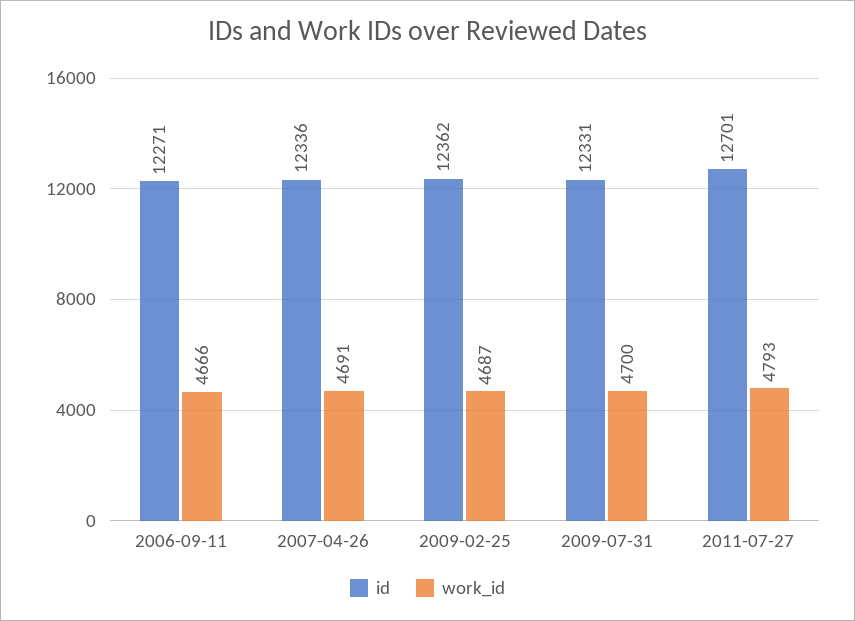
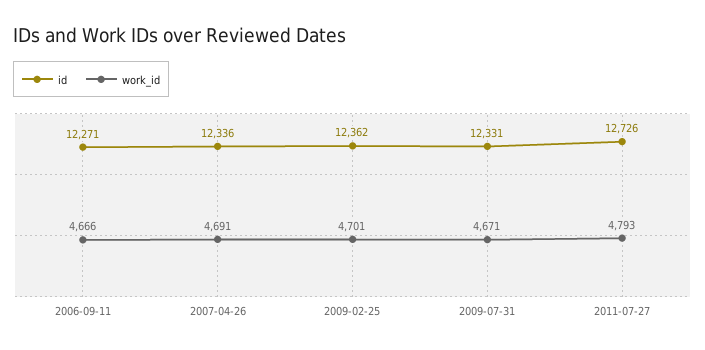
  {
    "id": {
      "2006-09-11": 12271,
      "2007-04-26": 12336,
      "2009-02-25": 12362,
      "2009-07-31": 12331,
-     "2011-07-27": 12701
+     "2011-07-27": 12726
    },
    "work_id": {
      "2006-09-11": 4666,
      "2007-04-26": 4691,
-     "2009-02-25": 4687,
+     "2009-02-25": 4701,
-     "2009-07-31": 4700,
+     "2009-07-31": 4671,
      "2011-07-27": 4793
    }
  }

